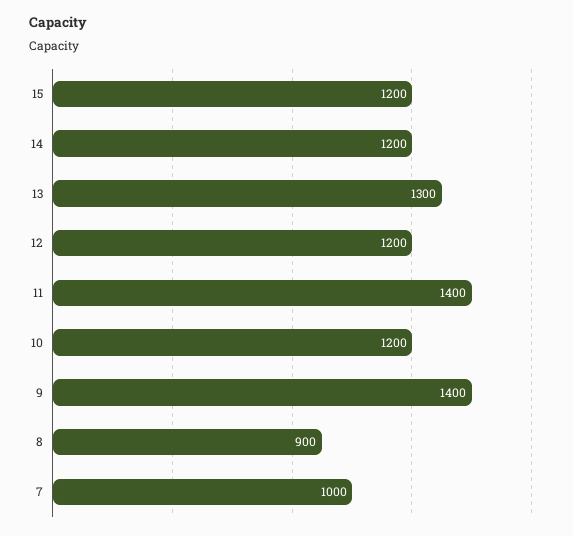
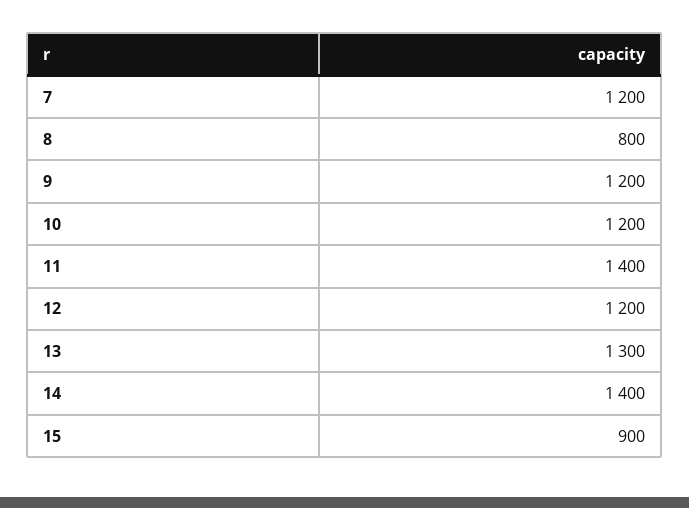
  {
-   "15": 1200,
+   "15": 900,
-   "14": 1200,
+   "14": 1400,
    "13": 1300,
    "12": 1200,
    "11": 1400,
    "10": 1200,
-   "9": 1400,
+   "9": 1200,
-   "8": 900,
+   "8": 800,
-   "7": 1000
+   "7": 1200
  }

